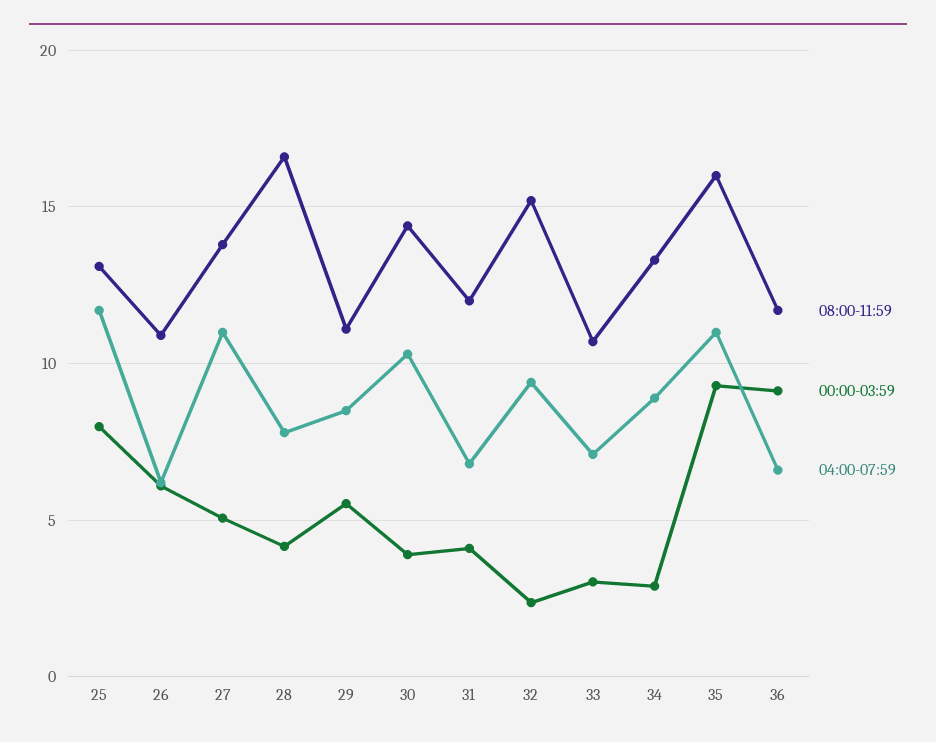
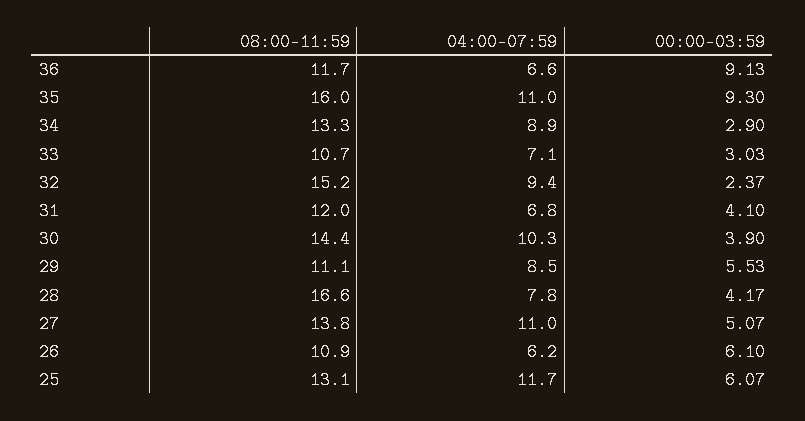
  {
    "08:00-11:59": {
      "25": 13.1,
      "26": 10.9,
      "27": 13.8,
      "28": 16.6,
      "29": 11.1,
      "30": 14.4,
      "31": 12,
      "32": 15.2,
      "33": 10.7,
      "34": 13.3,
      "35": 16,
      "36": 11.7
    },
    "00:00-03:59": {
-     "25": 8,
+     "25": 6.07,
      "26": 6.1,
      "27": 5.07,
      "28": 4.17,
      "29": 5.53,
      "30": 3.9,
      "31": 4.1,
      "32": 2.37,
      "33": 3.03,
      "34": 2.9,
      "35": 9.3,
      "36": 9.13
    },
    "04:00-07:59": {
      "25": 11.7,
      "26": 6.2,
      "27": 11,
      "28": 7.8,
      "29": 8.5,
      "30": 10.3,
      "31": 6.8,
      "32": 9.4,
      "33": 7.1,
      "34": 8.9,
      "35": 11,
      "36": 6.6
    }
  }

